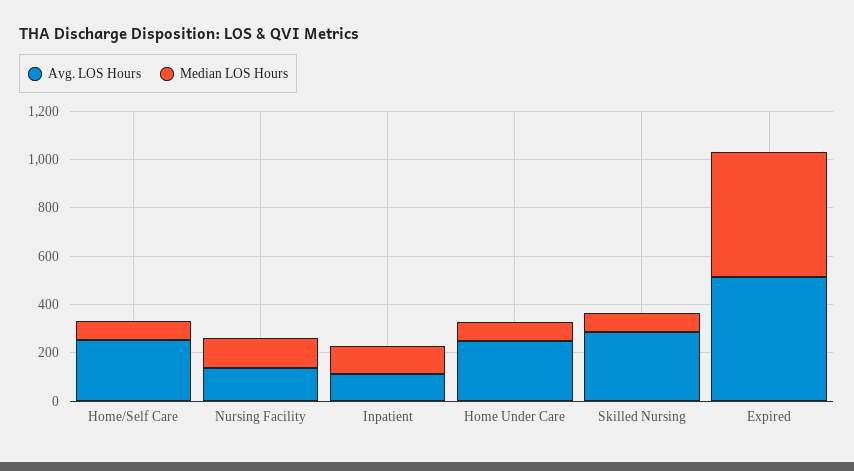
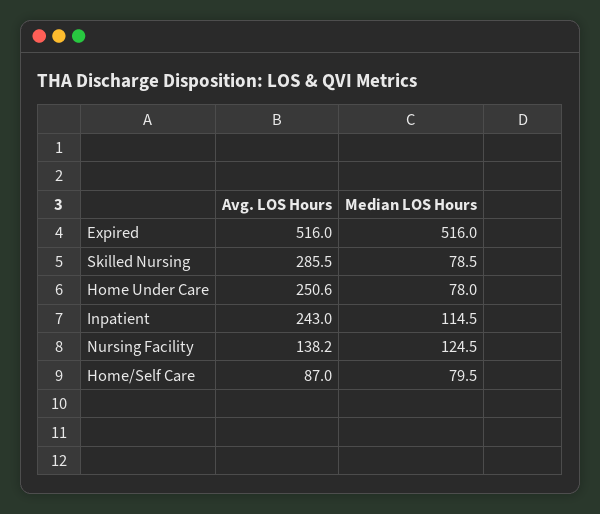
  {
    "Avg. LOS Hours": {
-     "Home/Self Care": 250,
+     "Home/Self Care": 87,
      "Nursing Facility": 138.2,
-     "Inpatient": 100,
+     "Inpatient": 243,
      "Home Under Care": 250.6,
      "Skilled Nursing": 285.5,
      "Expired": 516
    },
    "Median LOS Hours": {
      "Home/Self Care": 79.5,
      "Nursing Facility": 124.5,
      "Inpatient": 114.5,
      "Home Under Care": 78,
      "Skilled Nursing": 78.5,
      "Expired": 516
    }
  }

